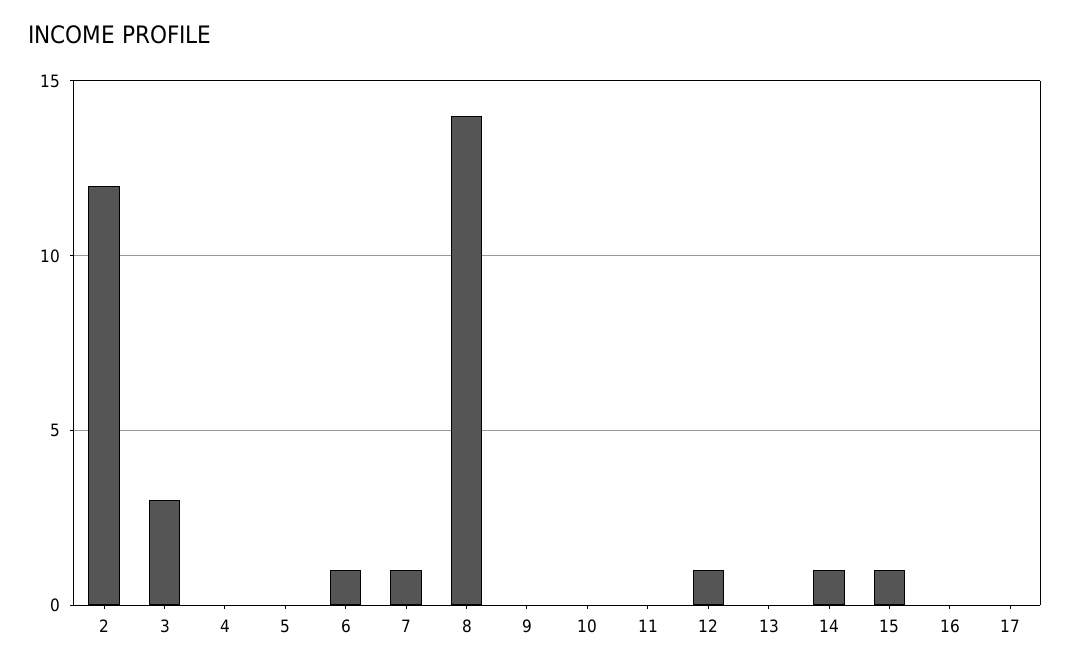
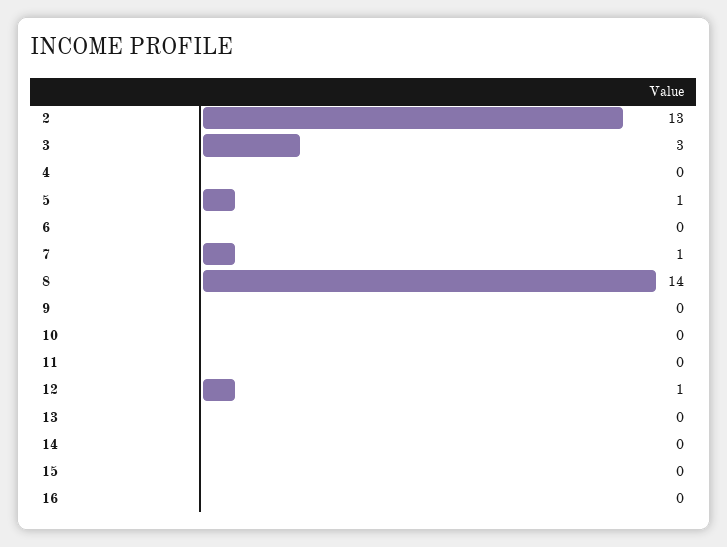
  {
-   "2": 12,
+   "2": 13,
    "3": 3,
    "4": 0,
-   "5": 0,
+   "5": 1,
-   "6": 1,
+   "6": 0,
    "7": 1,
    "8": 14,
    "9": 0,
    "10": 0,
    "11": 0,
    "12": 1,
    "13": 0,
-   "14": 1,
+   "14": 0,
-   "15": 1,
+   "15": 0,
-   "16": 0,
+   "16": 0
-   "17": 0
  }

